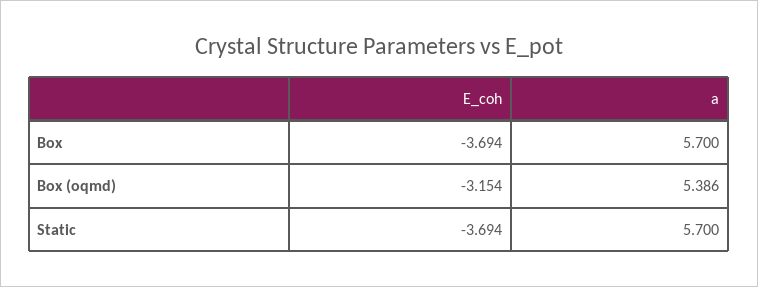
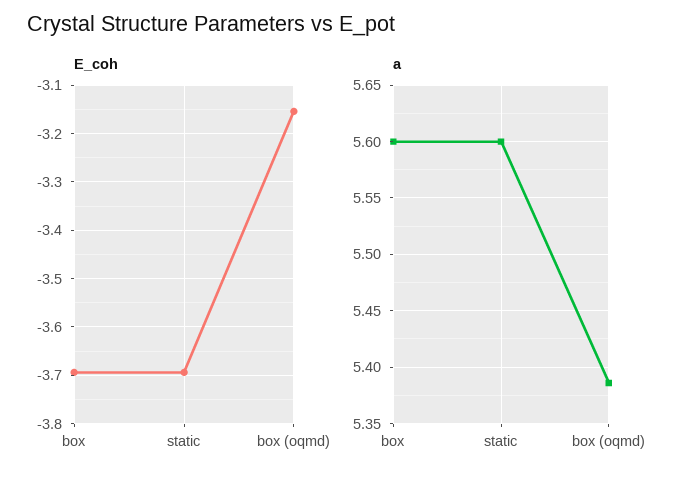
  {
    "E_coh": {
      "Box": -3.694,
      "Box (oqmd)": -3.154,
      "Static": -3.694
    },
    "a": {
-     "Box": 5.7,
+     "Box": 5.6,
      "Box (oqmd)": 5.386,
-     "Static": 5.7
+     "Static": 5.6
    }
  }

